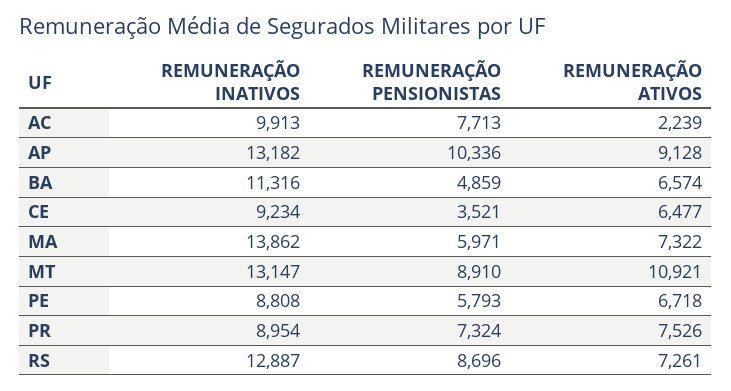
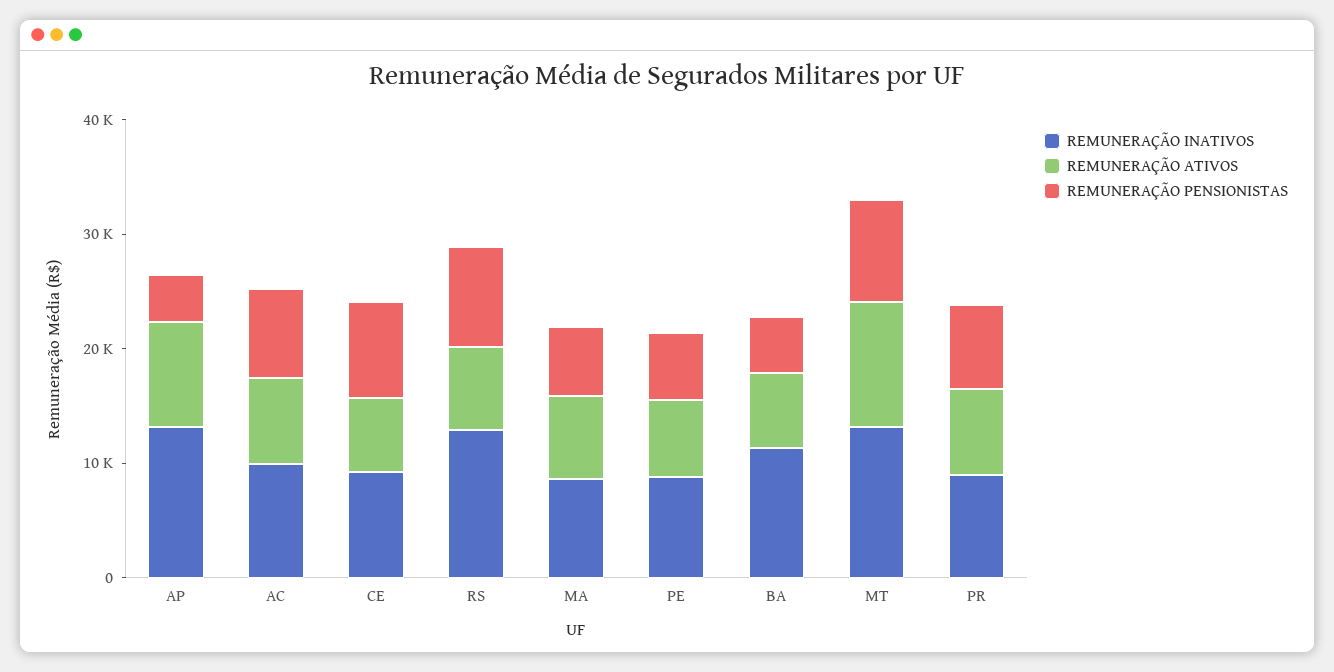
  {
    "REMUNERAÇÃO INATIVOS": {
      "AC": 9913,
      "AP": 13182,
      "BA": 11316,
      "CE": 9234,
-     "MA": 13862,
+     "MA": 8000,
      "MT": 13147,
      "PE": 8808,
      "PR": 8954,
      "RS": 12887
    },
    "REMUNERAÇÃO PENSIONISTAS": {
      "AC": 7713,
-     "AP": 10336,
+     "AP": 4000,
      "BA": 4859,
-     "CE": 3521,
+     "CE": 8000,
      "MA": 5971,
      "MT": 8910,
      "PE": 5793,
      "PR": 7324,
      "RS": 8696
    },
    "REMUNERAÇÃO ATIVOS": {
-     "AC": 2239,
+     "AC": 8000,
      "AP": 9128,
      "BA": 6574,
      "CE": 6477,
      "MA": 7322,
      "MT": 10921,
      "PE": 6718,
      "PR": 7526,
      "RS": 7261
    }
  }

